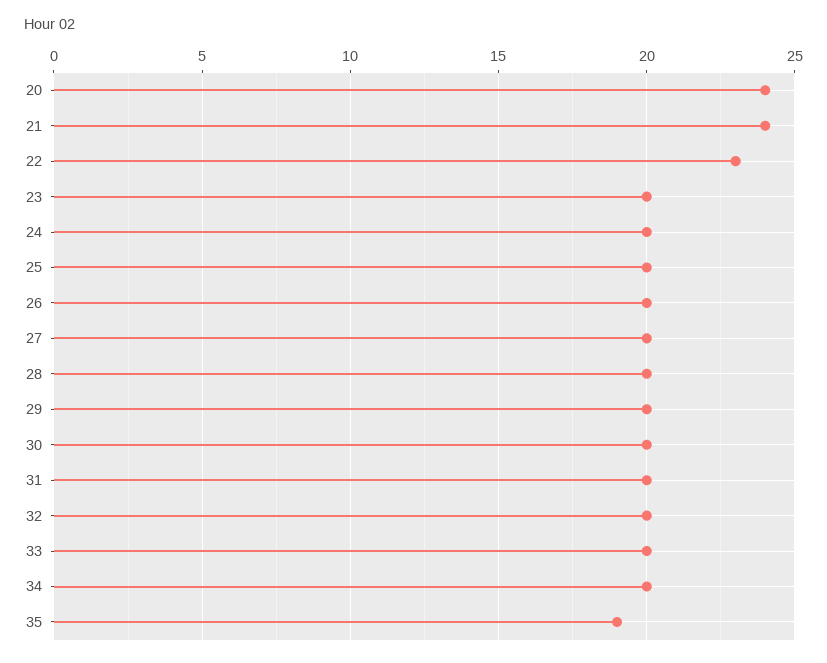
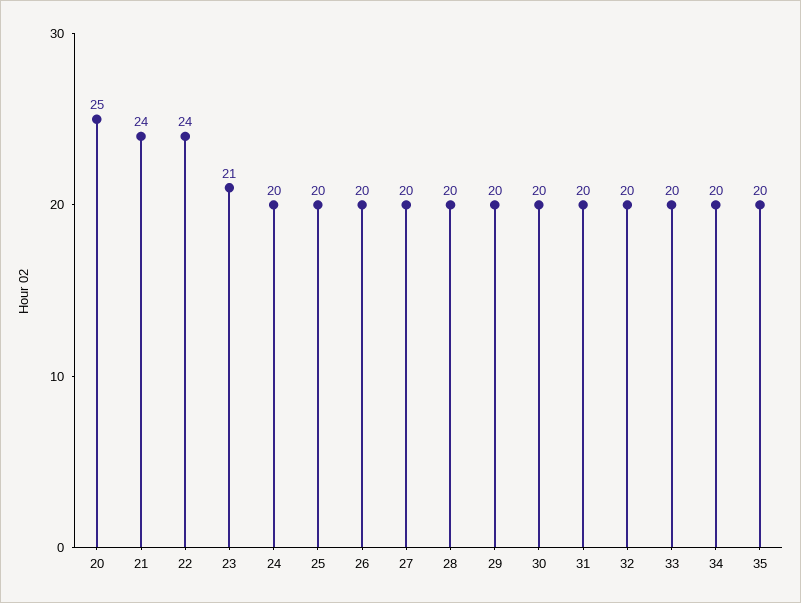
  {
-   "20": 24,
+   "20": 25,
    "21": 24,
-   "22": 23,
+   "22": 24,
-   "23": 20,
+   "23": 21,
    "24": 20,
    "25": 20,
    "26": 20,
    "27": 20,
    "28": 20,
    "29": 20,
    "30": 20,
    "31": 20,
    "32": 20,
    "33": 20,
    "34": 20,
-   "35": 19
+   "35": 20
  }

